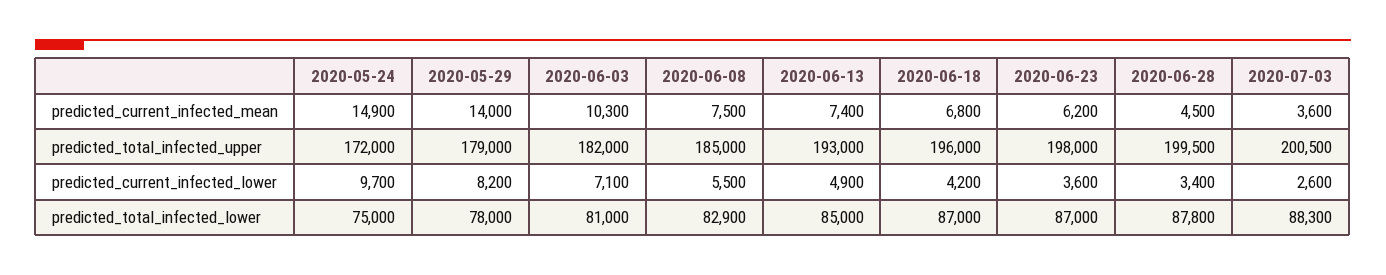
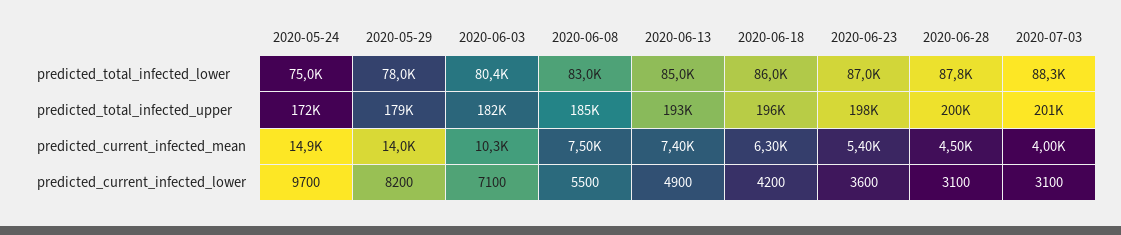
  {
    "2020-05-24": {
      "predicted_current_infected_mean": 14900,
      "predicted_total_infected_upper": 172000,
      "predicted_current_infected_lower": 9700,
      "predicted_total_infected_lower": 75000
    },
    "2020-05-29": {
      "predicted_current_infected_mean": 14000,
      "predicted_total_infected_upper": 179000,
      "predicted_current_infected_lower": 8200,
      "predicted_total_infected_lower": 78000
    },
    "2020-06-03": {
      "predicted_current_infected_mean": 10300,
      "predicted_total_infected_upper": 182000,
      "predicted_current_infected_lower": 7100,
-     "predicted_total_infected_lower": 81000
+     "predicted_total_infected_lower": 80400
    },
    "2020-06-08": {
      "predicted_current_infected_mean": 7500,
      "predicted_total_infected_upper": 185000,
      "predicted_current_infected_lower": 5500,
-     "predicted_total_infected_lower": 82900
+     "predicted_total_infected_lower": 83000
    },
    "2020-06-13": {
      "predicted_current_infected_mean": 7400,
      "predicted_total_infected_upper": 193000,
      "predicted_current_infected_lower": 4900,
      "predicted_total_infected_lower": 85000
    },
    "2020-06-18": {
-     "predicted_current_infected_mean": 6800,
+     "predicted_current_infected_mean": 6300,
      "predicted_total_infected_upper": 196000,
      "predicted_current_infected_lower": 4200,
-     "predicted_total_infected_lower": 87000
+     "predicted_total_infected_lower": 86000
    },
    "2020-06-23": {
-     "predicted_current_infected_mean": 6200,
+     "predicted_current_infected_mean": 5400,
      "predicted_total_infected_upper": 198000,
      "predicted_current_infected_lower": 3600,
      "predicted_total_infected_lower": 87000
    },
    "2020-06-28": {
      "predicted_current_infected_mean": 4500,
      "predicted_total_infected_upper": 199500,
-     "predicted_current_infected_lower": 3400,
+     "predicted_current_infected_lower": 3100,
      "predicted_total_infected_lower": 87800
    },
    "2020-07-03": {
-     "predicted_current_infected_mean": 3600,
+     "predicted_current_infected_mean": 4000,
      "predicted_total_infected_upper": 200500,
-     "predicted_current_infected_lower": 2600,
+     "predicted_current_infected_lower": 3100,
      "predicted_total_infected_lower": 88300
    }
  }

